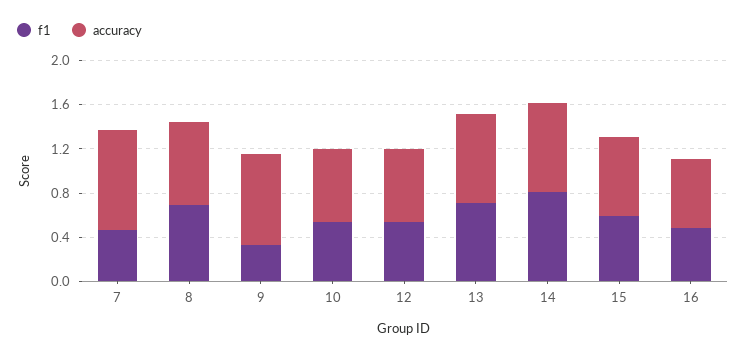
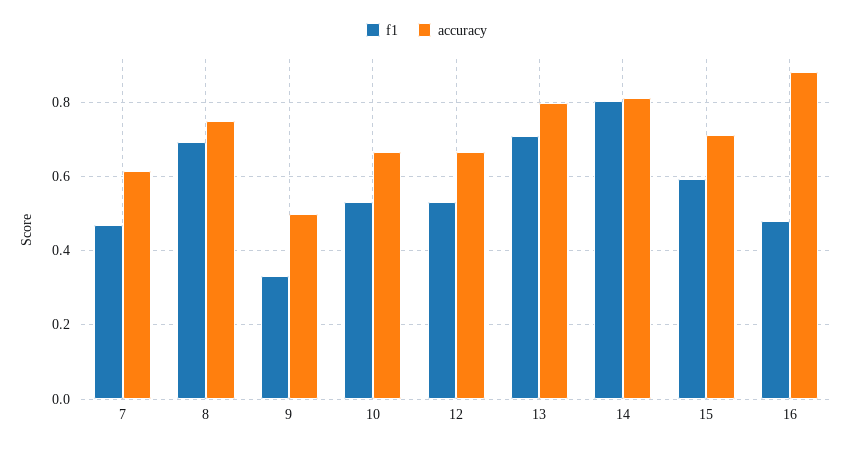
  {
    "f1": {
      "7": 0.46,
      "8": 0.7,
      "9": 0.34,
      "10": 0.54,
      "12": 0.54,
      "13": 0.72,
      "14": 0.8,
      "15": 0.6,
      "16": 0.48
    },
    "accuracy": {
-     "7": 0.9,
+     "7": 0.62,
      "8": 0.76,
-     "9": 0.8,
+     "9": 0.5,
      "10": 0.66,
      "12": 0.66,
      "13": 0.8,
      "14": 0.82,
      "15": 0.72,
-     "16": 0.6
+     "16": 0.88
    }
  }

